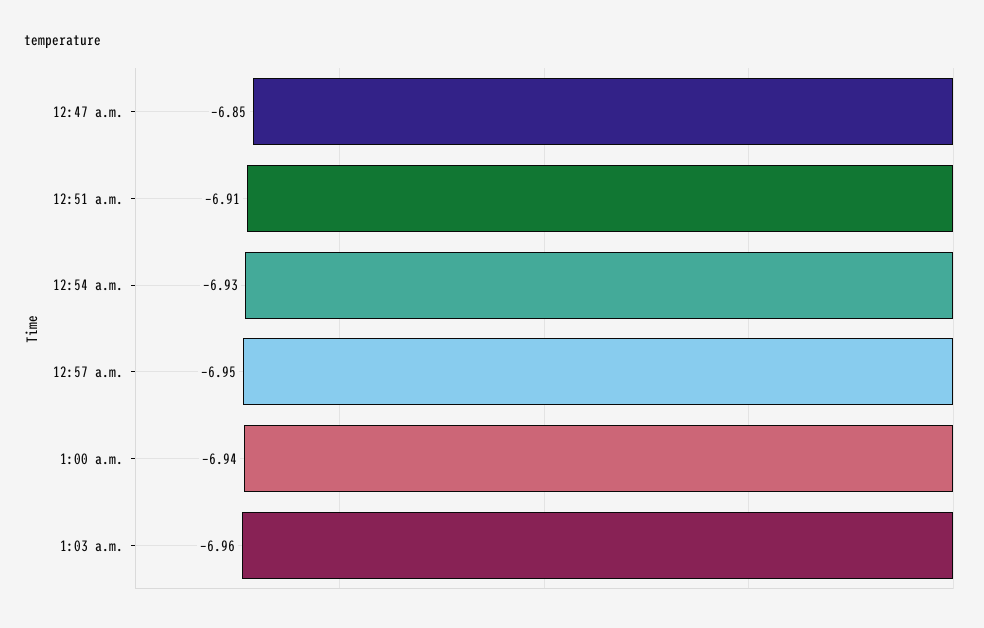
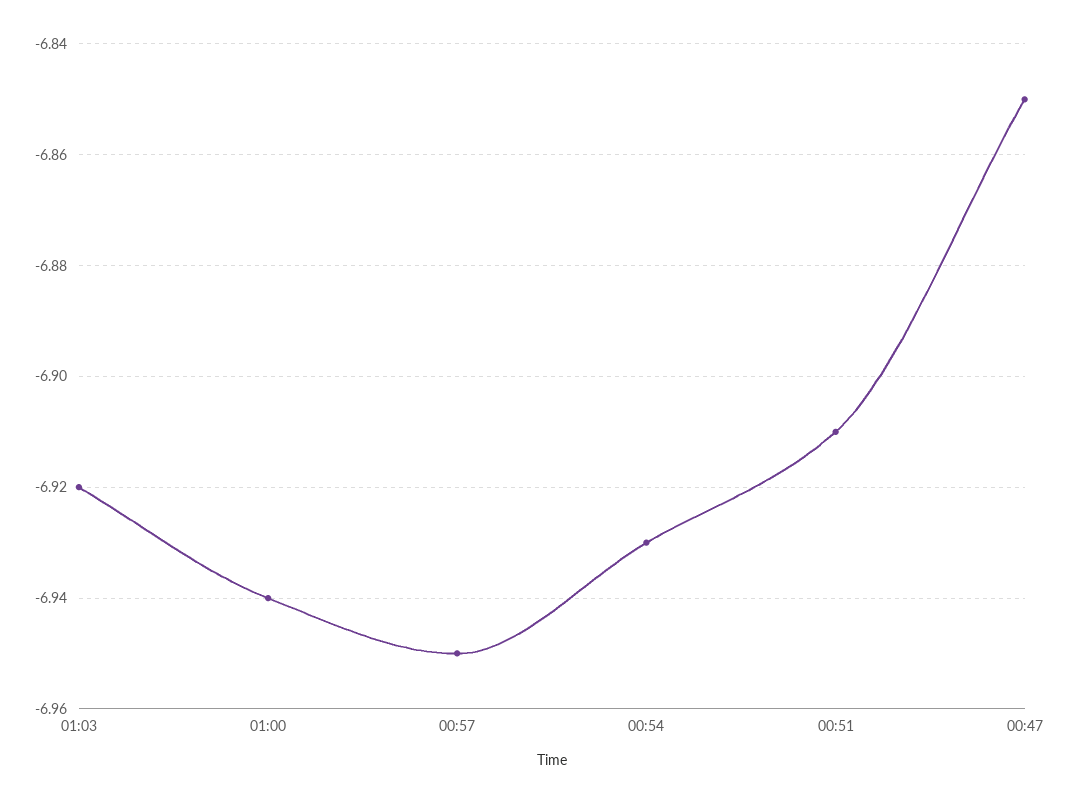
  {
    "12:47 a.m.": -6.85,
    "12:51 a.m.": -6.91,
    "12:54 a.m.": -6.93,
    "12:57 a.m.": -6.95,
    "1:00 a.m.": -6.94,
-   "1:03 a.m.": -6.96
+   "1:03 a.m.": -6.92
  }

